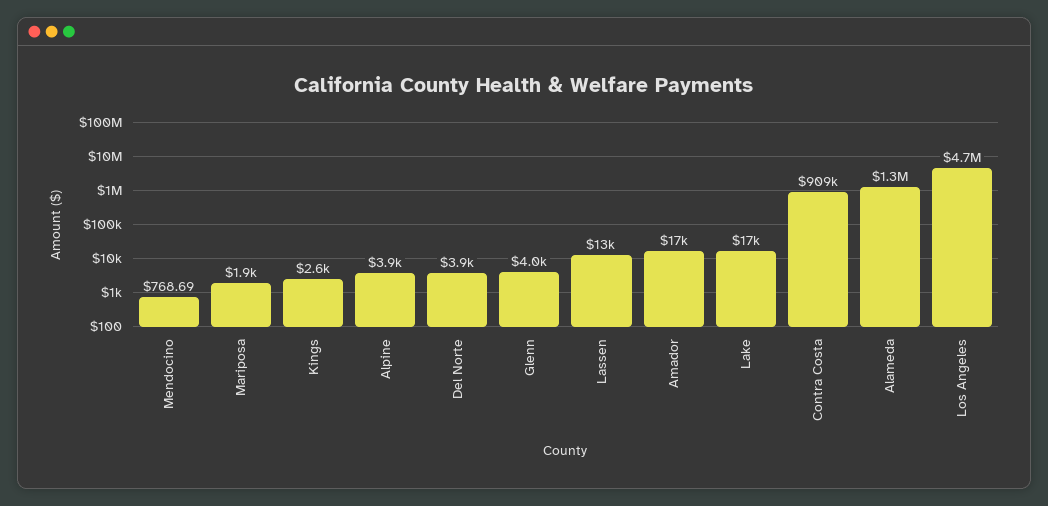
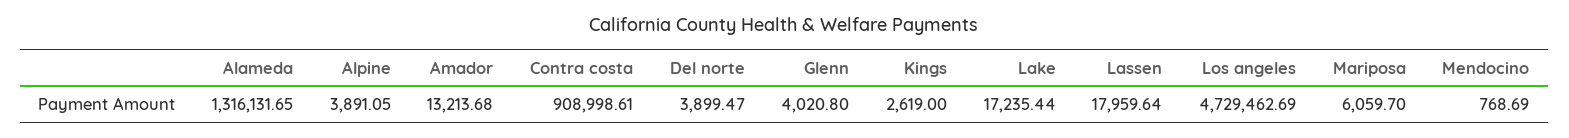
  {
    "Mendocino": 768.69,
-   "Mariposa": 1900,
+   "Mariposa": 6059.7,
    "Kings": 2619,
    "Alpine": 3891.05,
    "Del Norte": 3899.47,
    "Glenn": 4020.8,
-   "Lassen": 13000,
+   "Lassen": 17959.64,
-   "Amador": 17000,
+   "Amador": 13213.68,
    "Lake": 17235.44,
    "Contra Costa": 908998.61,
    "Alameda": 1316131.65,
    "Los Angeles": 4729462.69
  }

